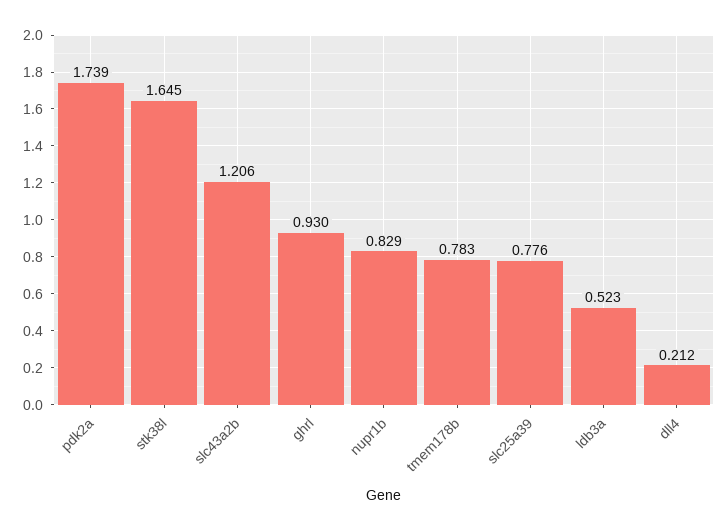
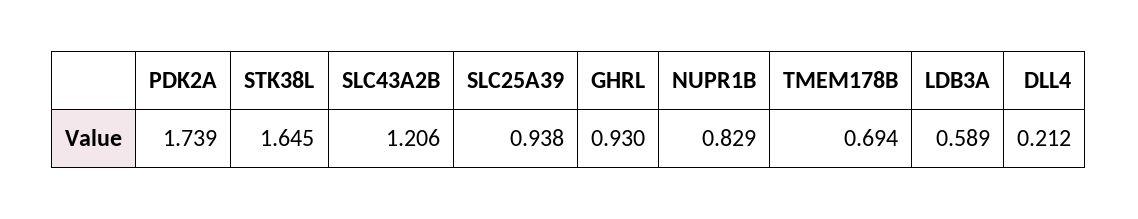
  {
    "pdk2a": 1.739,
    "stk38l": 1.645,
    "slc43a2b": 1.206,
    "ghrl": 0.93,
    "nupr1b": 0.829,
-   "tmem178b": 0.783,
+   "tmem178b": 0.694,
-   "slc25a39": 0.776,
+   "slc25a39": 0.938,
-   "ldb3a": 0.523,
+   "ldb3a": 0.589,
    "dll4": 0.212
  }

